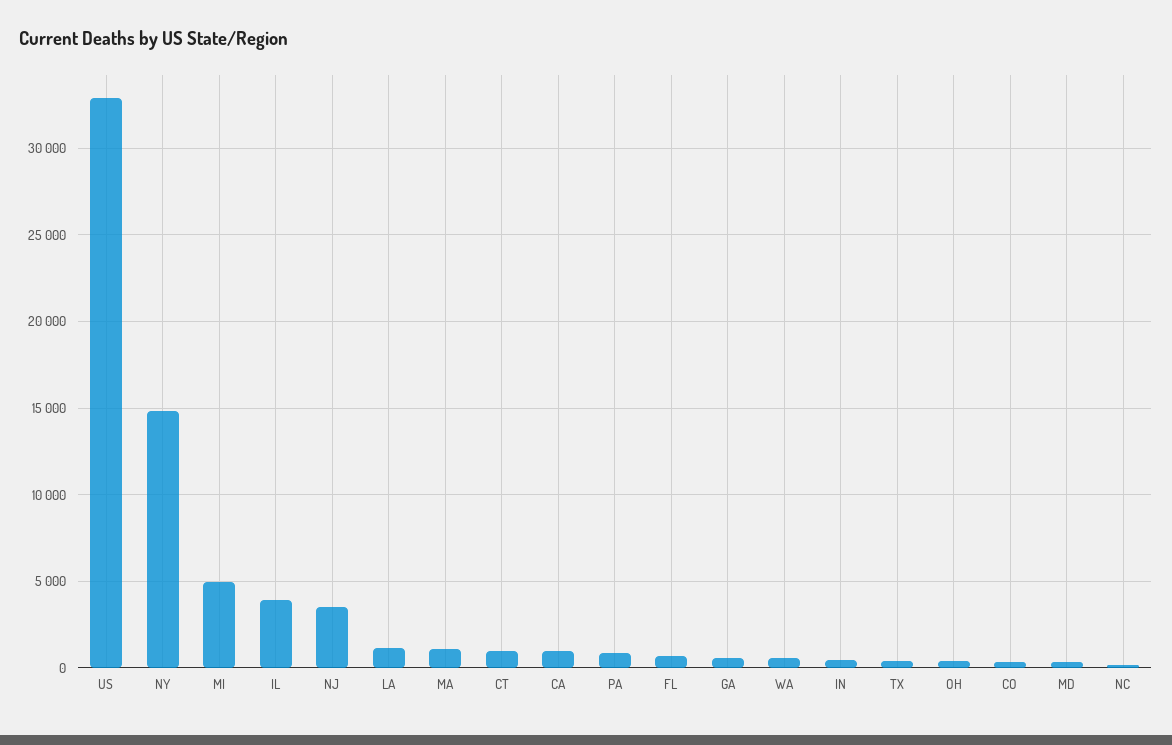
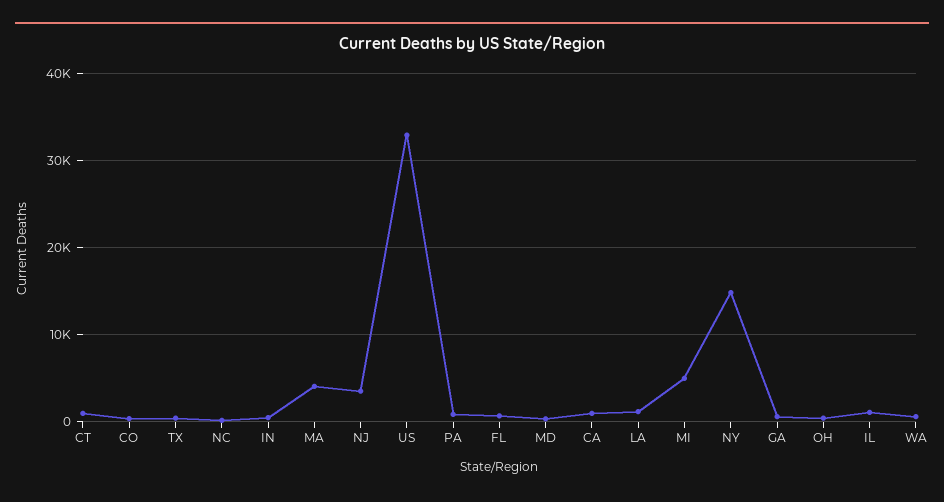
  {
    "US": 33000,
    "NY": 15000,
    "MI": 5000,
-   "IL": 4000,
+   "IL": 1000,
    "NJ": 3500,
    "LA": 1000,
-   "MA": 1000,
+   "MA": 4000,
    "CT": 1000,
    "CA": 1000,
    "PA": 1000,
    "FL": 500,
    "GA": 500,
    "WA": 500,
    "IN": 500,
    "TX": 500,
    "OH": 500,
    "CO": 500,
    "MD": 500,
    "NC": 0
  }

